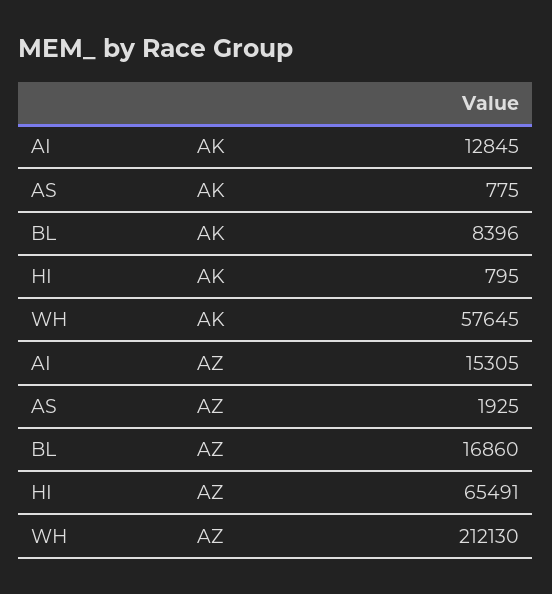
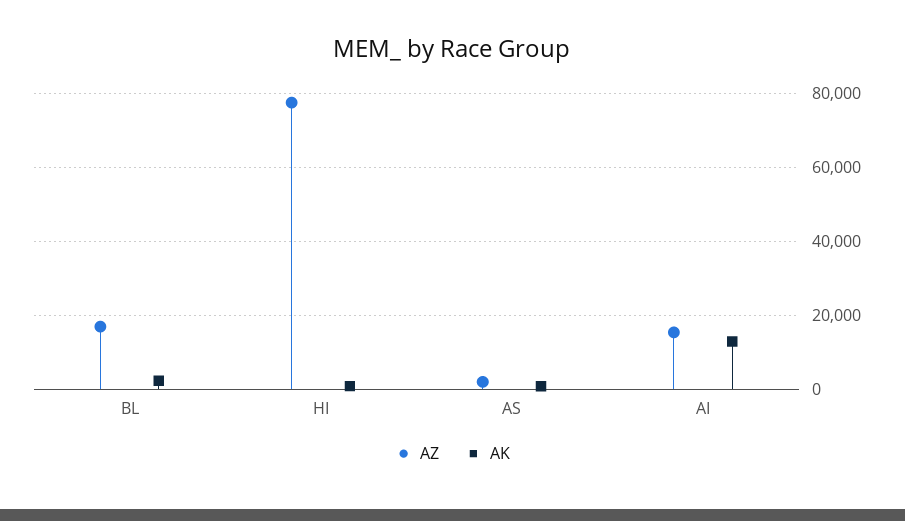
  {
    "AK": {
      "AI": 12845,
      "AS": 775,
-     "BL": 8396,
+     "BL": 2000,
-     "HI": 795,
+     "HI": 795
-     "WH": 57645
    },
    "AZ": {
      "AI": 15305,
      "AS": 1925,
      "BL": 16860,
-     "HI": 65491,
+     "HI": 78000
-     "WH": 212130
    }
  }

